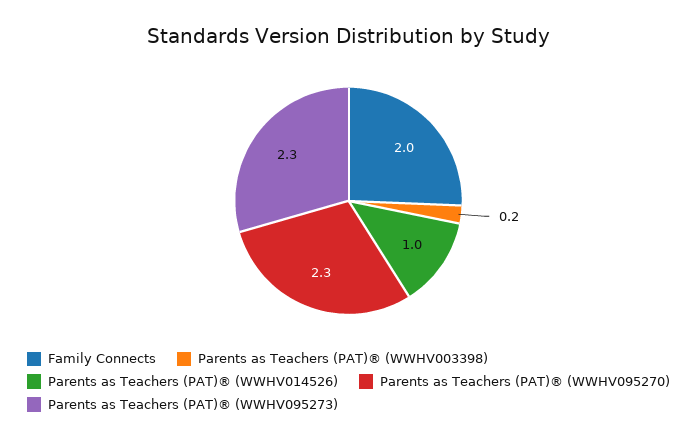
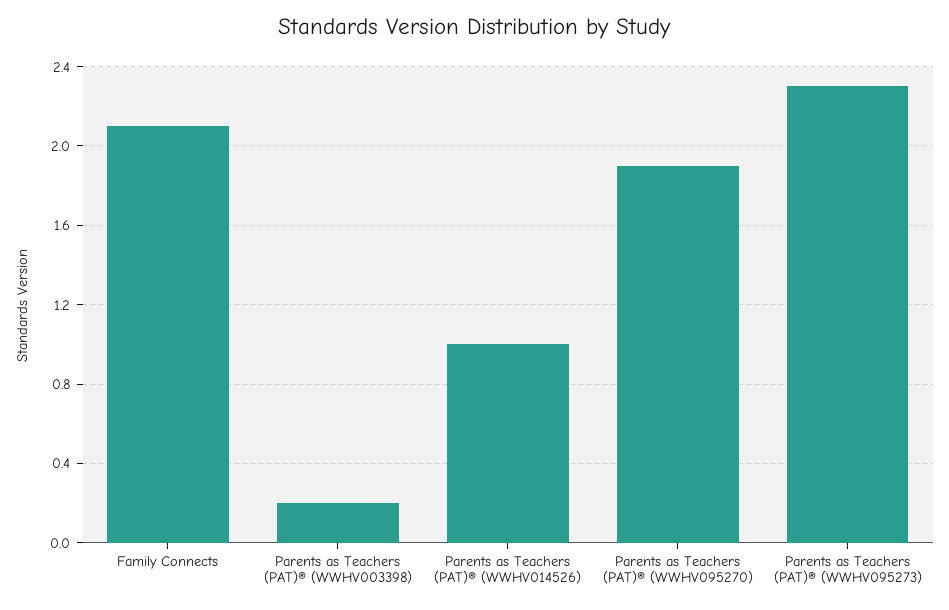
  {
-   "Family Connects": 2,
+   "Family Connects": 2.1,
    "Parents as Teachers (PAT)® (WWHV003398)": 0.2,
    "Parents as Teachers (PAT)® (WWHV014526)": 1,
-   "Parents as Teachers (PAT)® (WWHV095270)": 2.3,
+   "Parents as Teachers (PAT)® (WWHV095270)": 1.9,
    "Parents as Teachers (PAT)® (WWHV095273)": 2.3
  }

